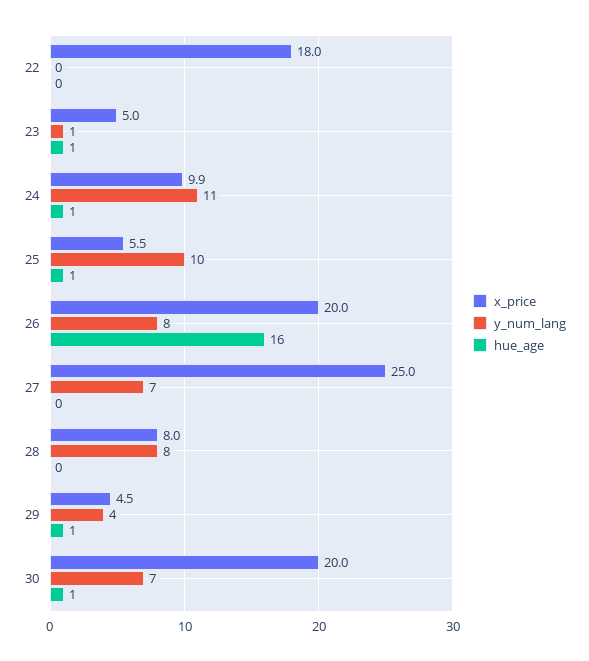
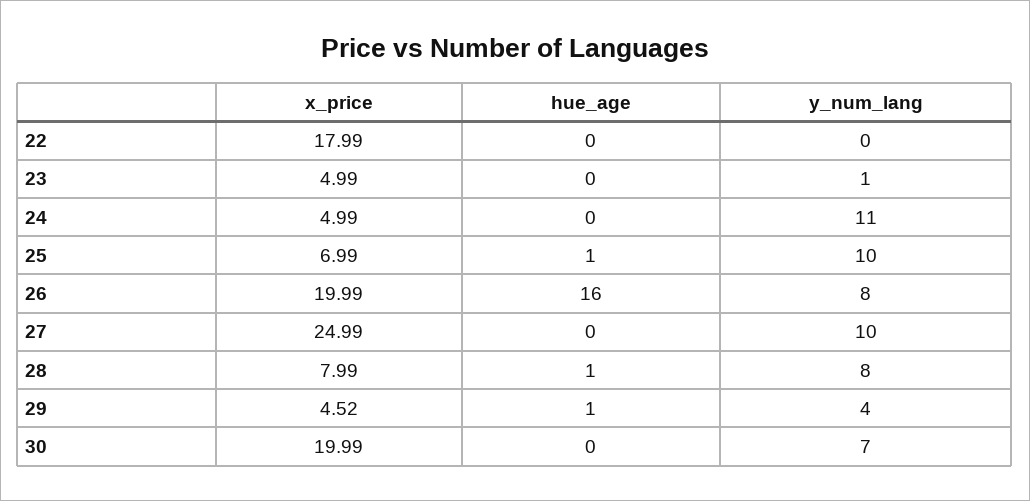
  {
    "x_price": {
      "22": 17.99,
      "23": 4.99,
-     "24": 9.9,
+     "24": 4.99,
-     "25": 5.5,
+     "25": 6.99,
      "26": 19.99,
      "27": 24.99,
      "28": 7.99,
      "29": 4.52,
      "30": 19.99
    },
    "y_num_lang": {
      "22": 0,
      "23": 1,
      "24": 11,
      "25": 10,
      "26": 8,
-     "27": 7,
+     "27": 10,
      "28": 8,
      "29": 4,
      "30": 7
    },
    "hue_age": {
      "22": 0,
-     "23": 1,
+     "23": 0,
-     "24": 1,
+     "24": 0,
      "25": 1,
      "26": 16,
      "27": 0,
-     "28": 0,
+     "28": 1,
      "29": 1,
-     "30": 1
+     "30": 0
    }
  }

